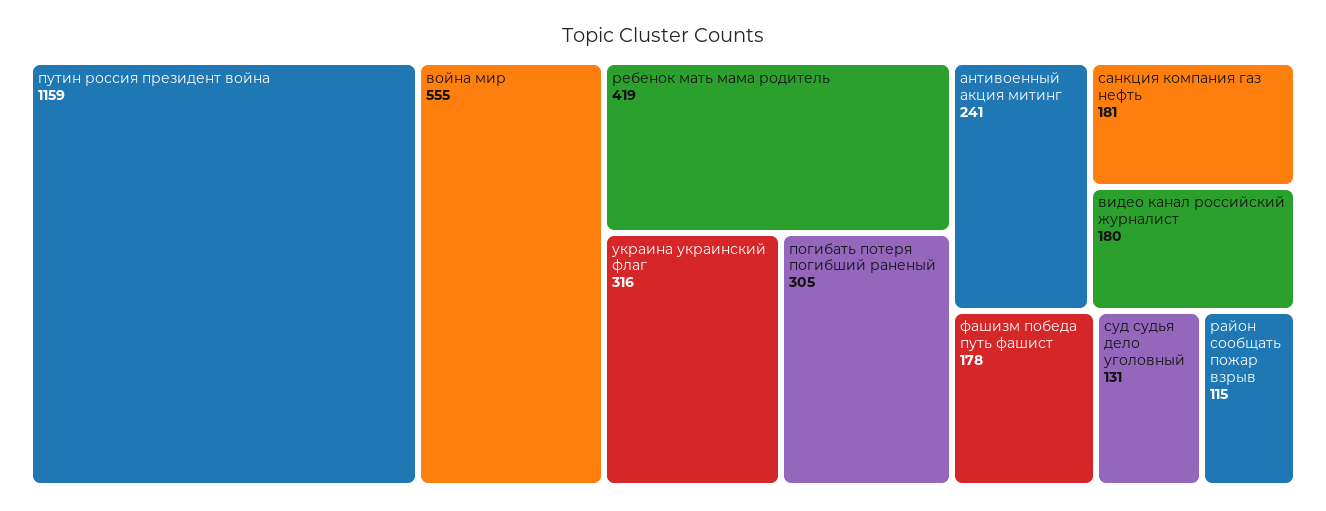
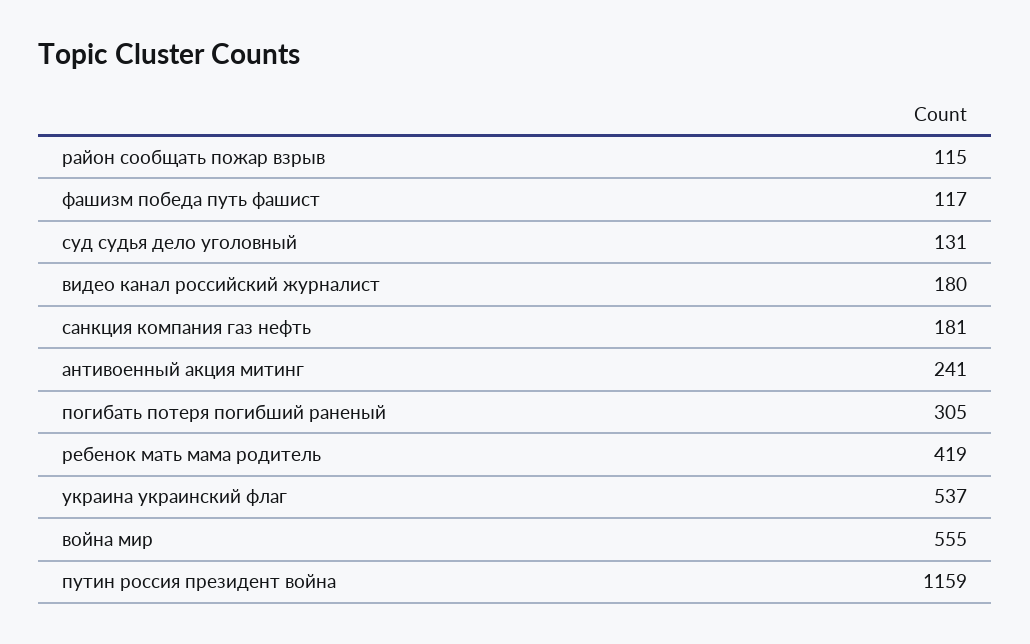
  {
    "путин россия президент война": 1159,
    "война мир": 555,
    "ребенок мать мама родитель": 419,
-   "украина украинский флаг": 316,
+   "украина украинский флаг": 537,
    "погибать потеря погибший раненый": 305,
    "антивоенный акция митинг": 241,
    "санкция компания газ нефть": 181,
    "видео канал российский журналист": 180,
-   "фашизм победа путь фашист": 178,
+   "фашизм победа путь фашист": 117,
    "суд судья дело уголовный": 131,
    "район сообщать пожар взрыв": 115
  }

